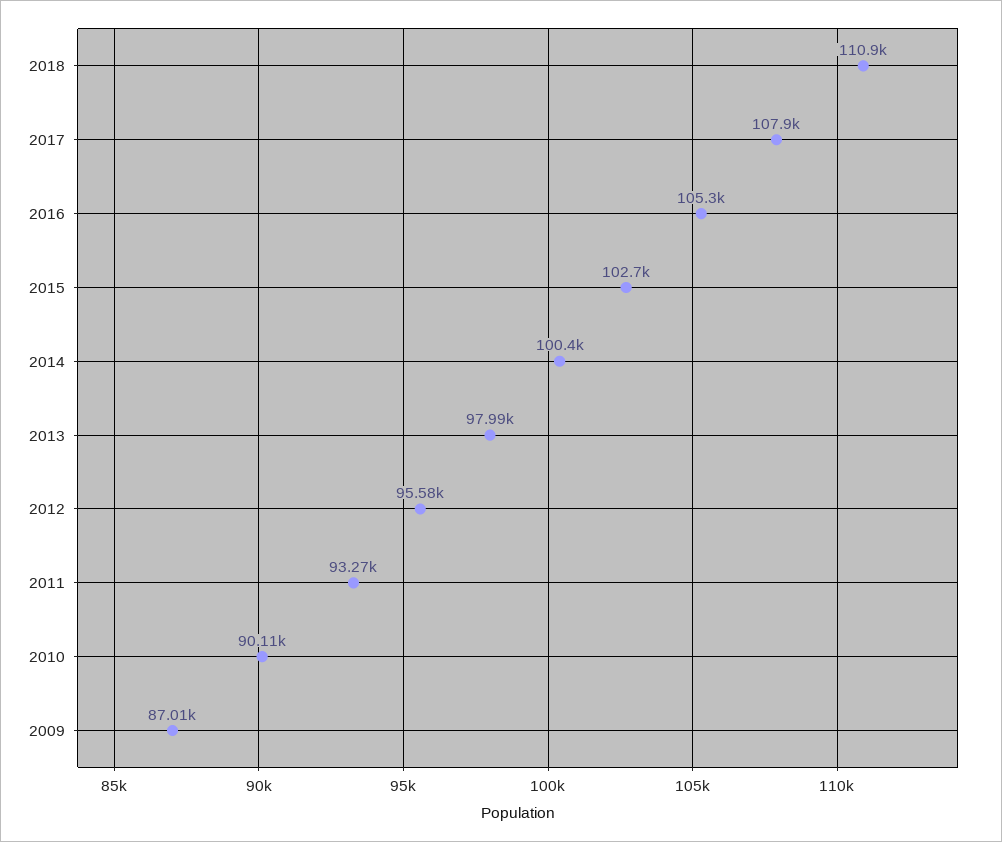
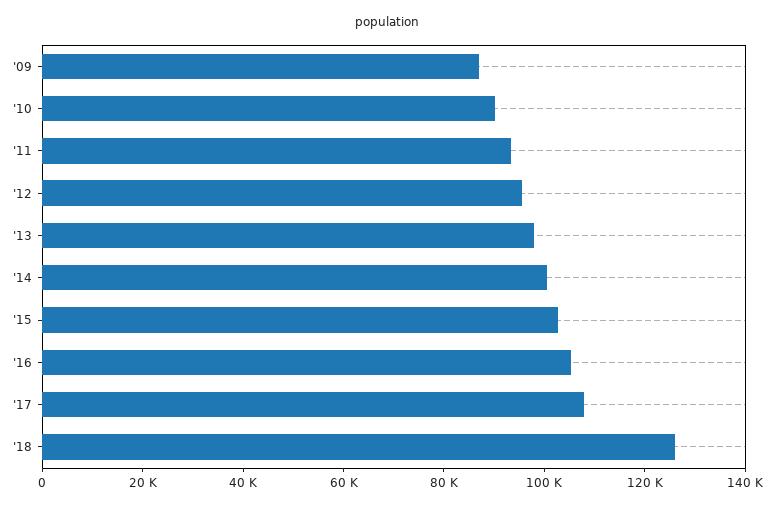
  {
-   "2018": 110900,
+   "2018": 125000,
    "2017": 107900,
    "2016": 105300,
    "2015": 102700,
    "2014": 100400,
    "2013": 97990,
    "2012": 95580,
    "2011": 93270,
    "2010": 90110,
    "2009": 87010
  }

